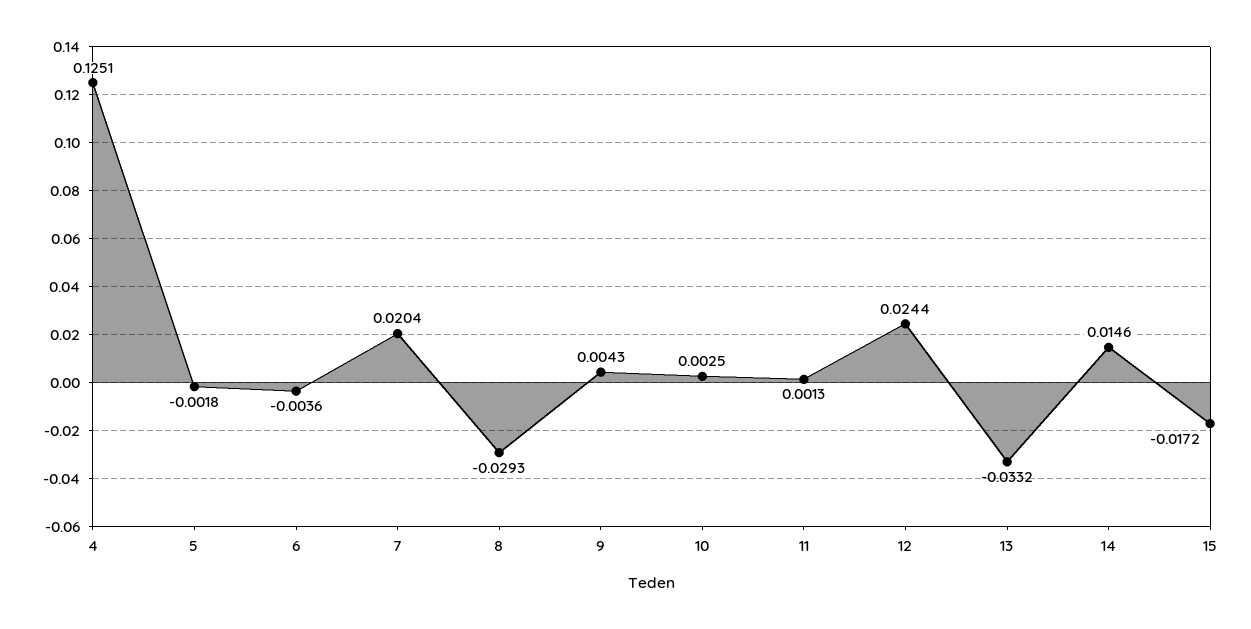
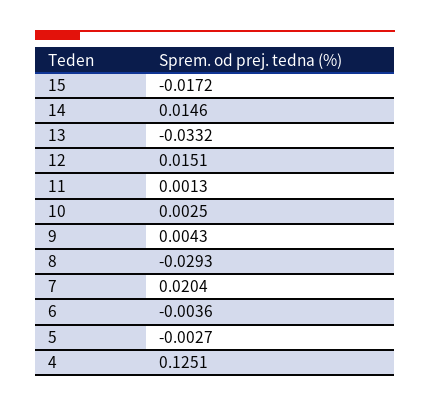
  {
    "4": 0.1251,
-   "5": -0.0018,
+   "5": -0.0027,
    "6": -0.0036,
    "7": 0.0204,
    "8": -0.0293,
    "9": 0.0043,
    "10": 0.0025,
    "11": 0.0013,
-   "12": 0.0244,
+   "12": 0.0151,
    "13": -0.0332,
    "14": 0.0146,
    "15": -0.0172
  }

